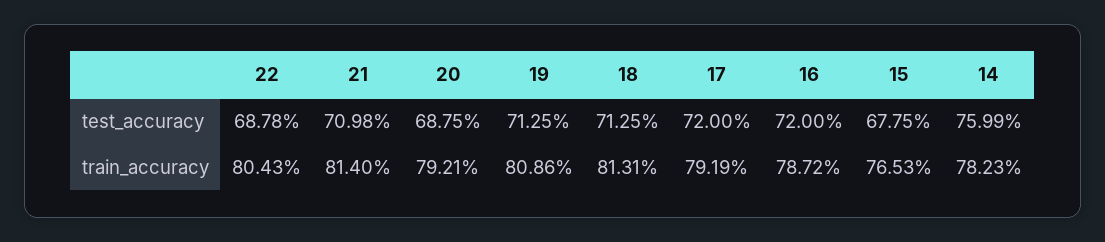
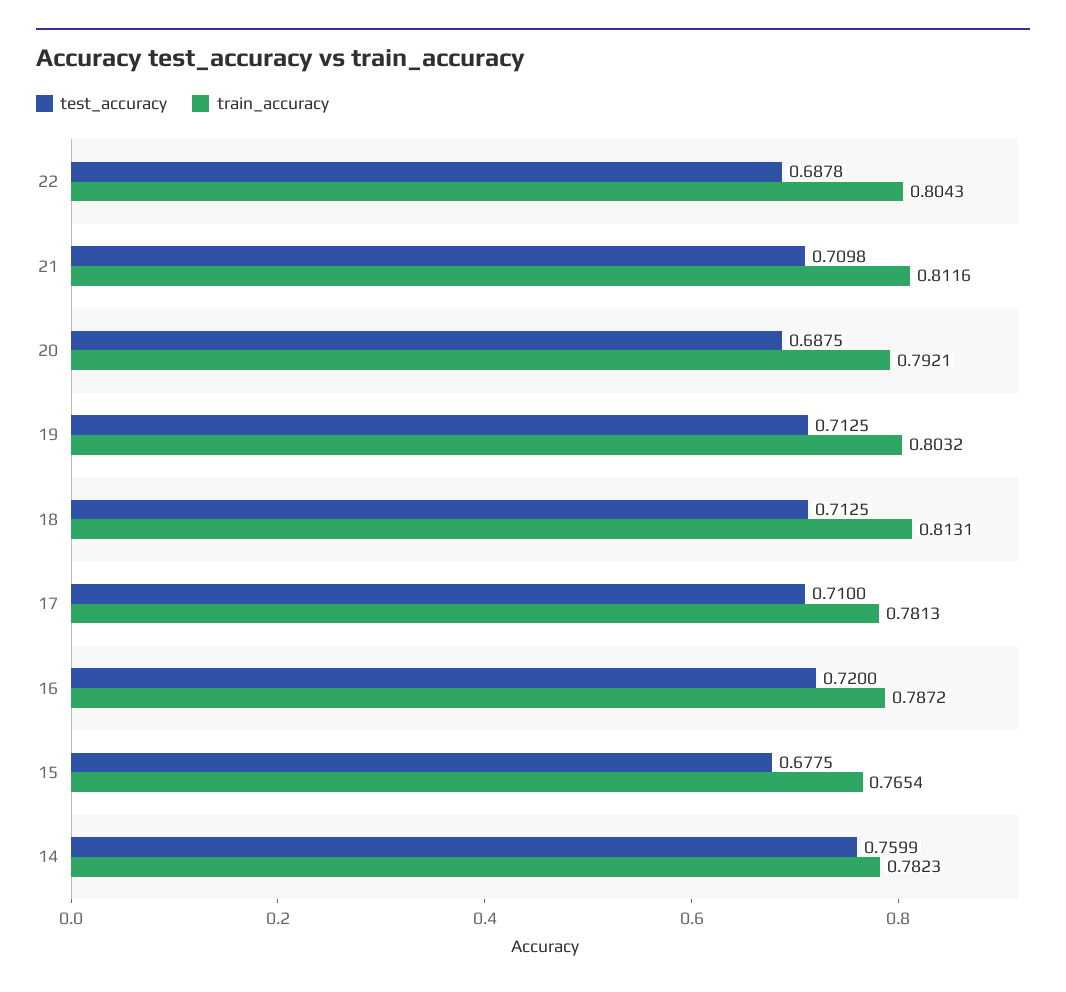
  {
    "test_accuracy": {
      "22": 0.6878,
      "21": 0.7098,
      "20": 0.6875,
      "19": 0.7125,
      "18": 0.7125,
-     "17": 0.72,
+     "17": 0.71,
      "16": 0.72,
      "15": 0.6775,
      "14": 0.7599
    },
    "train_accuracy": {
      "22": 0.8043,
-     "21": 0.814,
+     "21": 0.8116,
      "20": 0.7921,
-     "19": 0.8086,
+     "19": 0.8032,
      "18": 0.8131,
-     "17": 0.7919,
+     "17": 0.7813,
      "16": 0.7872,
-     "15": 0.7653,
+     "15": 0.7654,
      "14": 0.7823
    }
  }

